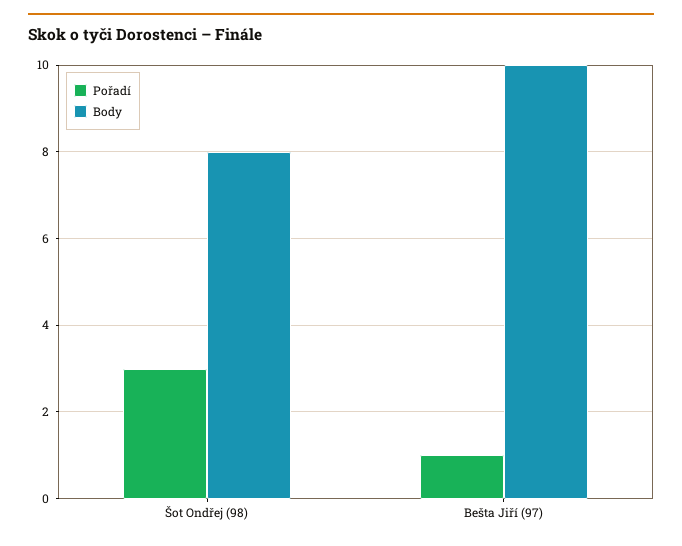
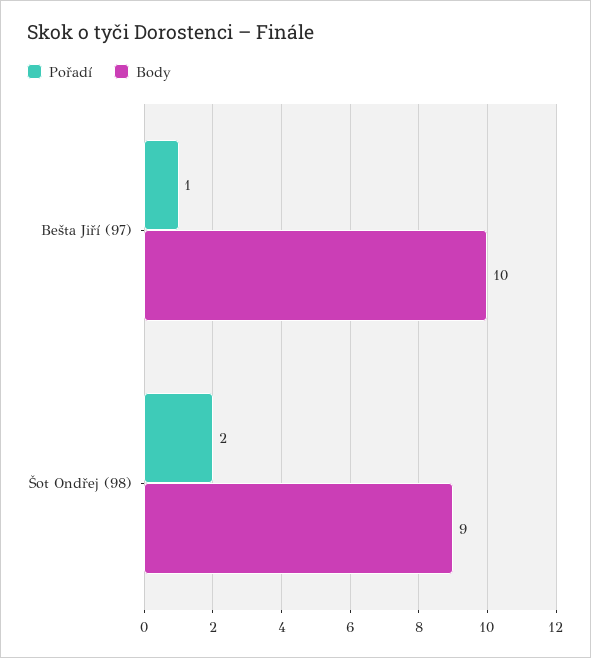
  {
    "Pořadí": {
-     "Šot Ondřej (98)": 3,
+     "Šot Ondřej (98)": 2,
      "Bešta Jiří (97)": 1
    },
    "Body": {
-     "Šot Ondřej (98)": 8,
+     "Šot Ondřej (98)": 9,
      "Bešta Jiří (97)": 10
    }
  }

